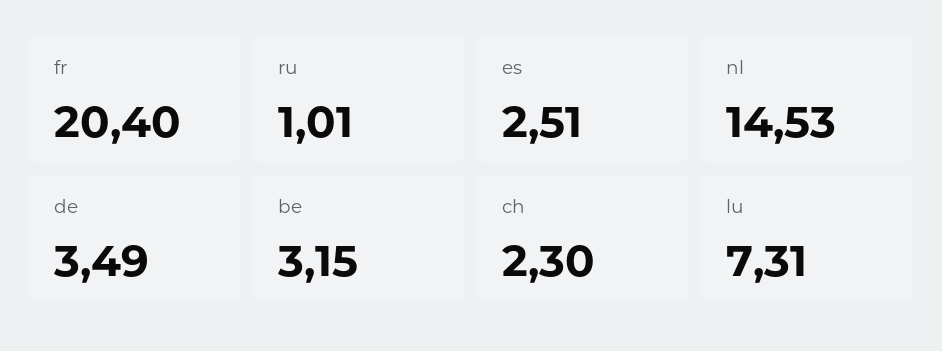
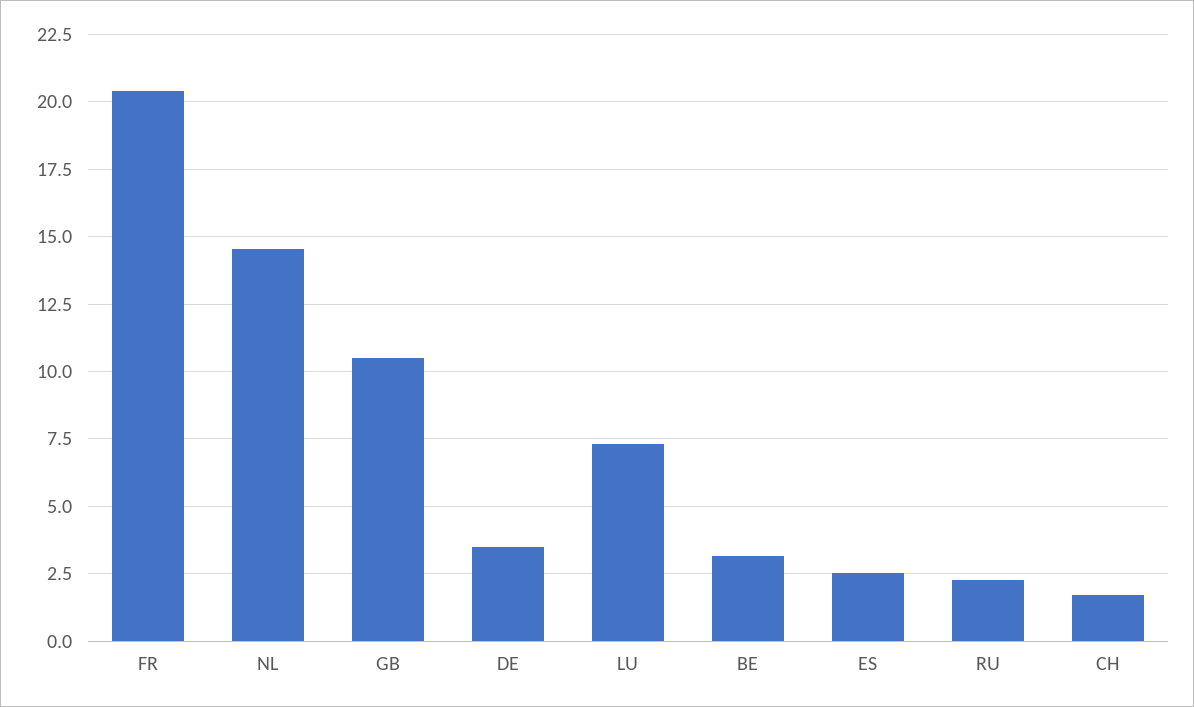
  {
    "fr": 20.4,
-   "ru": 1.01,
+   "ru": 2.25,
    "es": 2.51,
    "nl": 14.53,
    "de": 3.49,
    "be": 3.15,
-   "ch": 2.3,
+   "ch": 1.75,
-   "lu": 7.31
+   "lu": 7.31,
+   "GB": 10.5
  }

